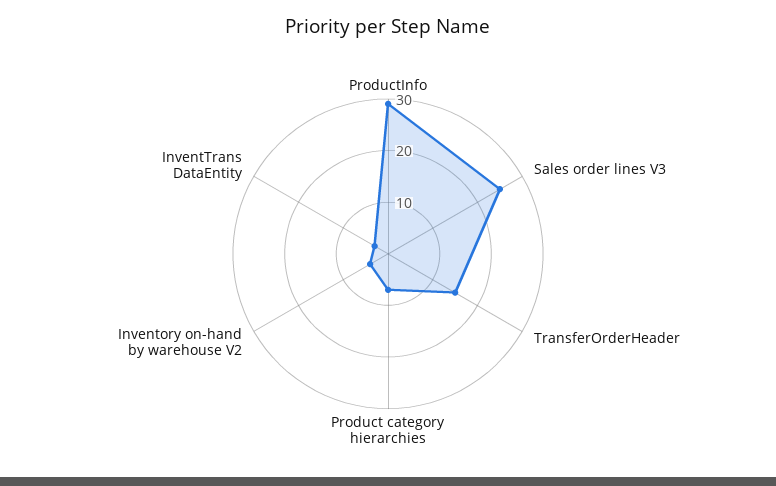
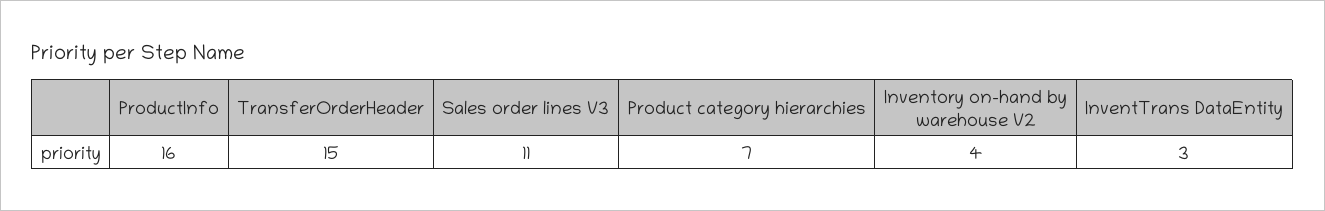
  {
-   "ProductInfo": 30,
+   "ProductInfo": 16,
-   "Sales order lines V3": 25,
+   "Sales order lines V3": 11,
    "TransferOrderHeader": 15,
    "Product category hierarchies": 7,
    "Inventory on-hand by warehouse V2": 4,
    "InventTrans DataEntity": 3
  }

